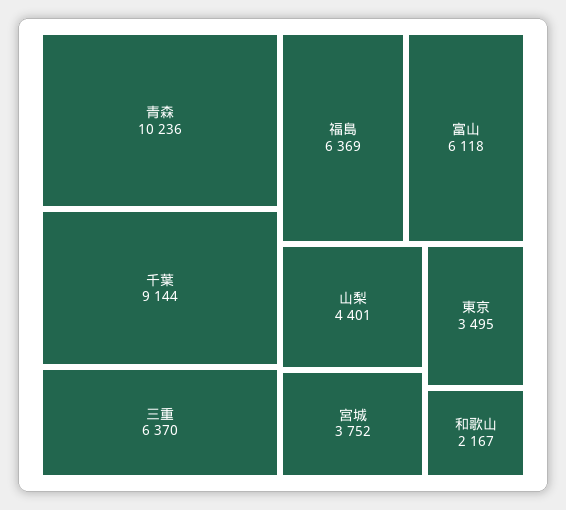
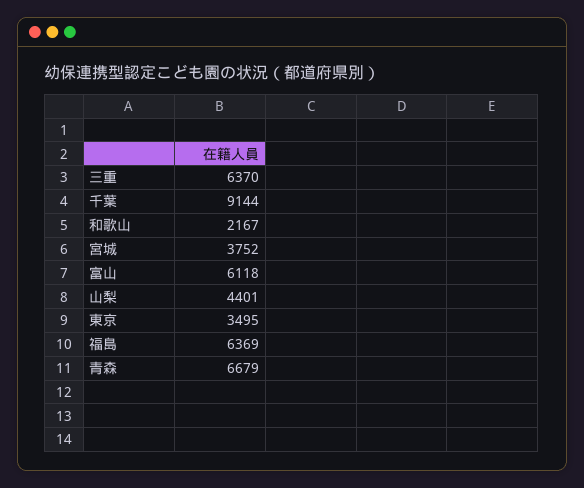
  {
-   "青森": 10236,
+   "青森": 6679,
    "千葉": 9144,
    "三重": 6370,
    "福島": 6369,
    "富山": 6118,
    "山梨": 4401,
    "宮城": 3752,
    "東京": 3495,
    "和歌山": 2167
  }

